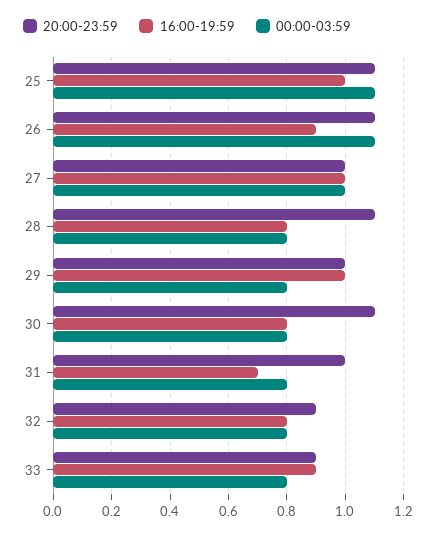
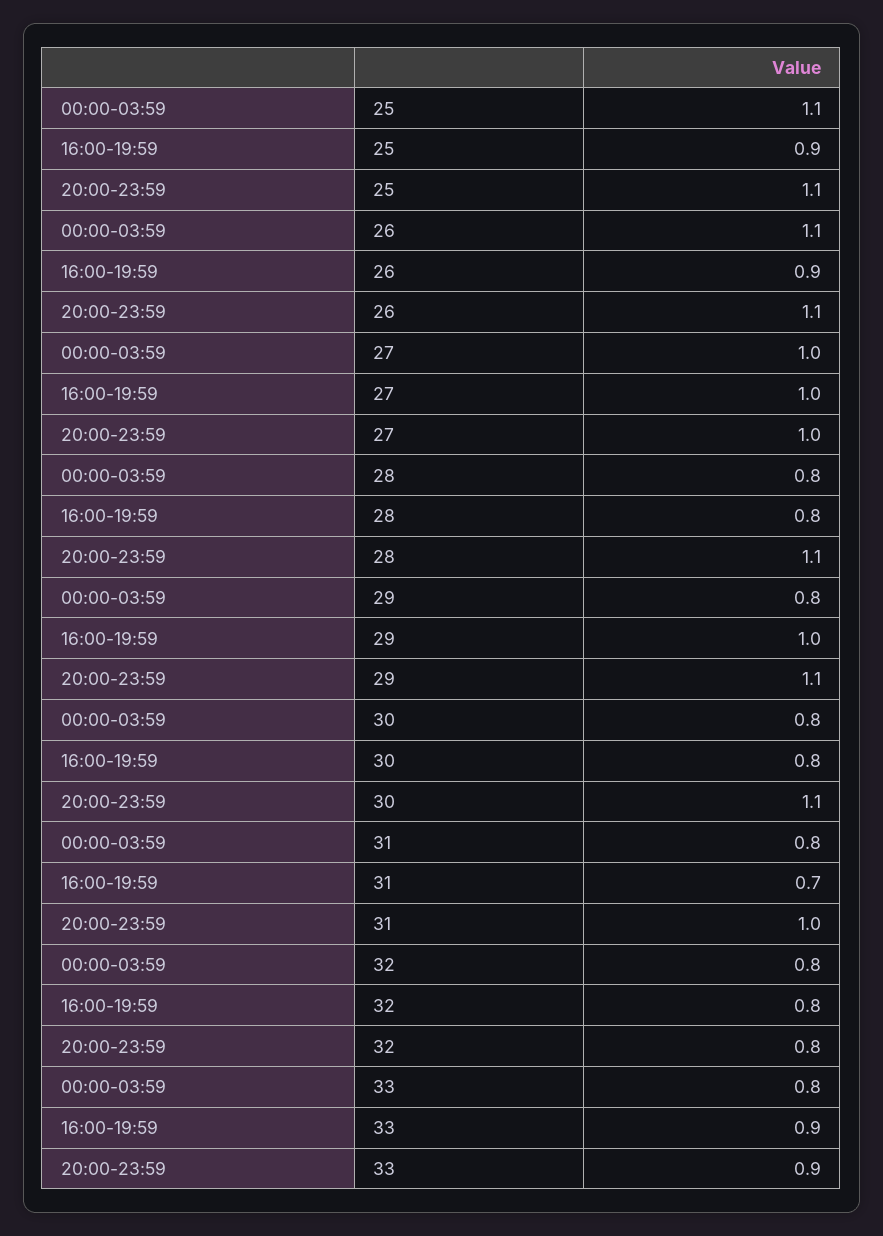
  {
    "20:00-23:59": {
      "25": 1.1,
      "26": 1.1,
      "27": 1,
      "28": 1.1,
-     "29": 1,
+     "29": 1.1,
      "30": 1.1,
      "31": 1,
-     "32": 0.9,
+     "32": 0.8,
      "33": 0.9
    },
    "16:00-19:59": {
-     "25": 1,
+     "25": 0.9,
      "26": 0.9,
      "27": 1,
      "28": 0.8,
      "29": 1,
      "30": 0.8,
      "31": 0.7,
      "32": 0.8,
      "33": 0.9
    },
    "00:00-03:59": {
      "25": 1.1,
      "26": 1.1,
      "27": 1,
      "28": 0.8,
      "29": 0.8,
      "30": 0.8,
      "31": 0.8,
      "32": 0.8,
      "33": 0.8
    }
  }

